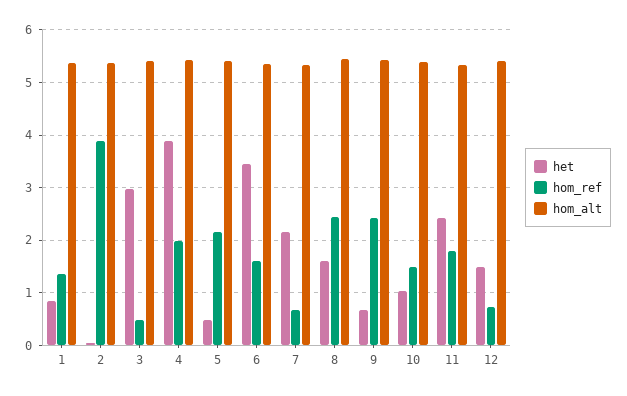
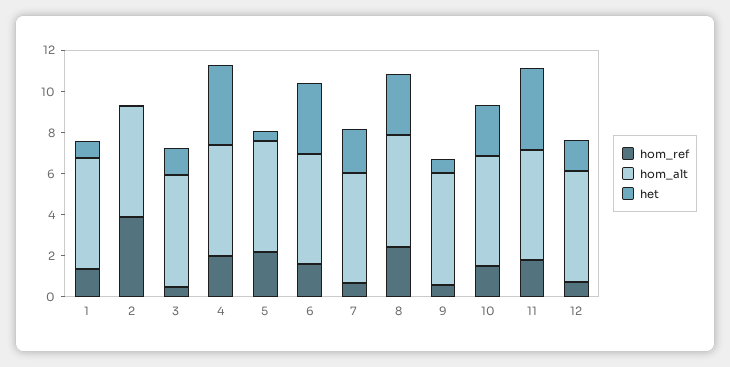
  {
    "het": {
      "1": 0.8,
      "2": 0,
-     "3": 3,
+     "3": 1.5,
      "4": 3.8,
      "5": 0.4,
      "6": 3.4,
      "7": 2.2,
-     "8": 1.6,
+     "8": 3,
      "9": 0.6,
-     "10": 1,
+     "10": 2.5,
-     "11": 2.4,
+     "11": 4,
      "12": 1.4
    },
    "hom_ref": {
      "1": 1.4,
      "2": 3.8,
      "3": 0.4,
      "4": 2,
      "5": 2.2,
      "6": 1.6,
      "7": 0.6,
      "8": 2.4,
-     "9": 2.4,
+     "9": 0.5,
      "10": 1.4,
      "11": 1.8,
      "12": 0.8
    },
    "hom_alt": {
      "1": 5.4,
      "2": 5.4,
      "3": 5.4,
      "4": 5.4,
      "5": 5.4,
      "6": 5.4,
      "7": 5.4,
      "8": 5.4,
      "9": 5.4,
      "10": 5.4,
      "11": 5.4,
      "12": 5.4
    }
  }

